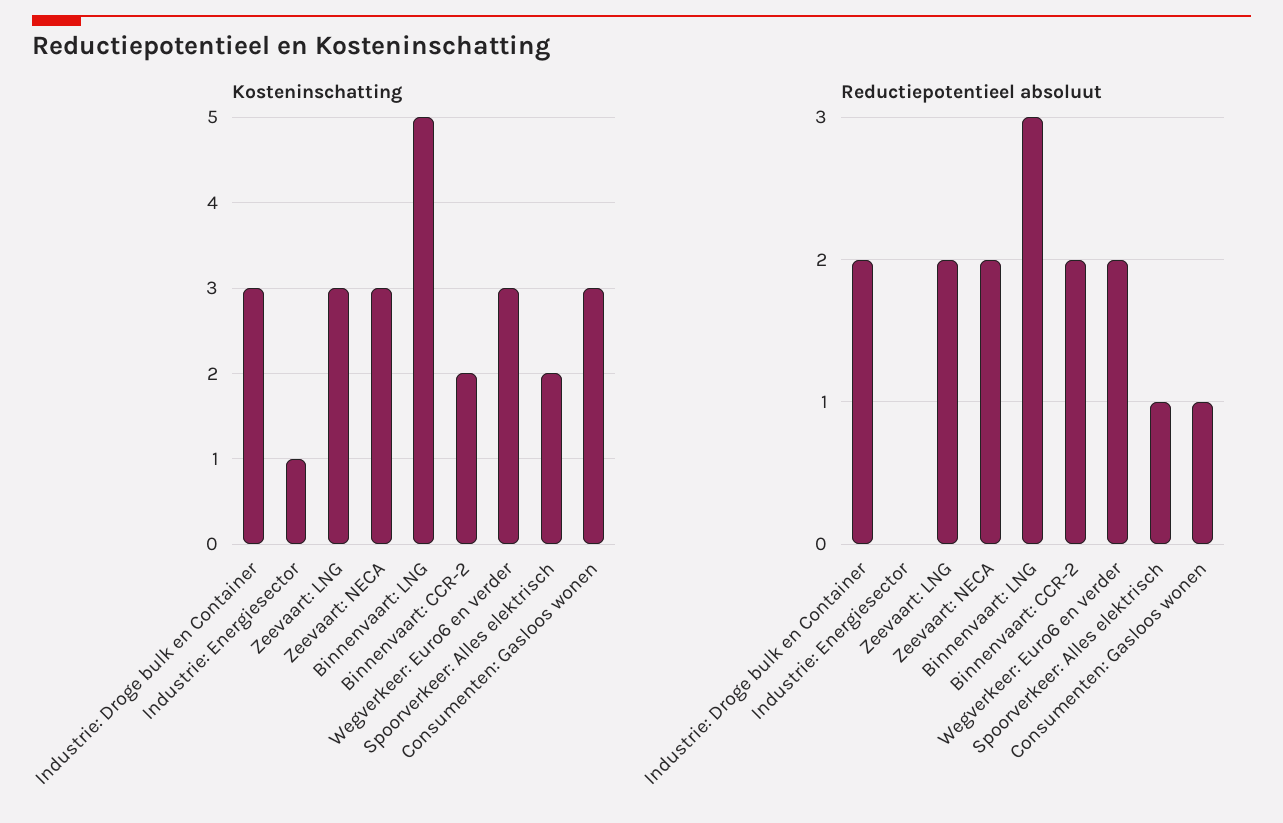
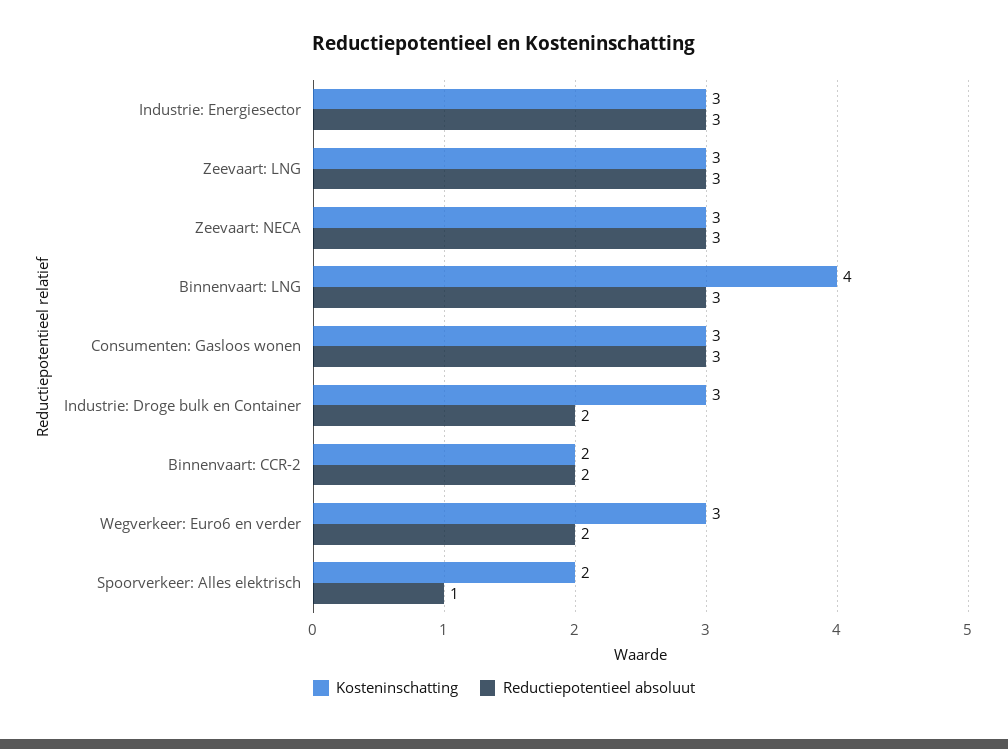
  {
    "Kosteninschatting": {
      "Industrie: Droge bulk en Container": 3,
-     "Industrie: Energiesector": 1,
+     "Industrie: Energiesector": 3,
      "Zeevaart: LNG": 3,
      "Zeevaart: NECA": 3,
-     "Binnenvaart: LNG": 5,
+     "Binnenvaart: LNG": 4,
      "Binnenvaart: CCR-2": 2,
      "Wegverkeer: Euro6 en verder": 3,
      "Spoorverkeer: Alles elektrisch": 2,
      "Consumenten: Gasloos wonen": 3
    },
    "Reductiepotentieel absoluut": {
      "Industrie: Droge bulk en Container": 2,
-     "Industrie: Energiesector": 0,
+     "Industrie: Energiesector": 3,
-     "Zeevaart: LNG": 2,
+     "Zeevaart: LNG": 3,
-     "Zeevaart: NECA": 2,
+     "Zeevaart: NECA": 3,
      "Binnenvaart: LNG": 3,
      "Binnenvaart: CCR-2": 2,
      "Wegverkeer: Euro6 en verder": 2,
      "Spoorverkeer: Alles elektrisch": 1,
-     "Consumenten: Gasloos wonen": 1
+     "Consumenten: Gasloos wonen": 3
    }
  }

